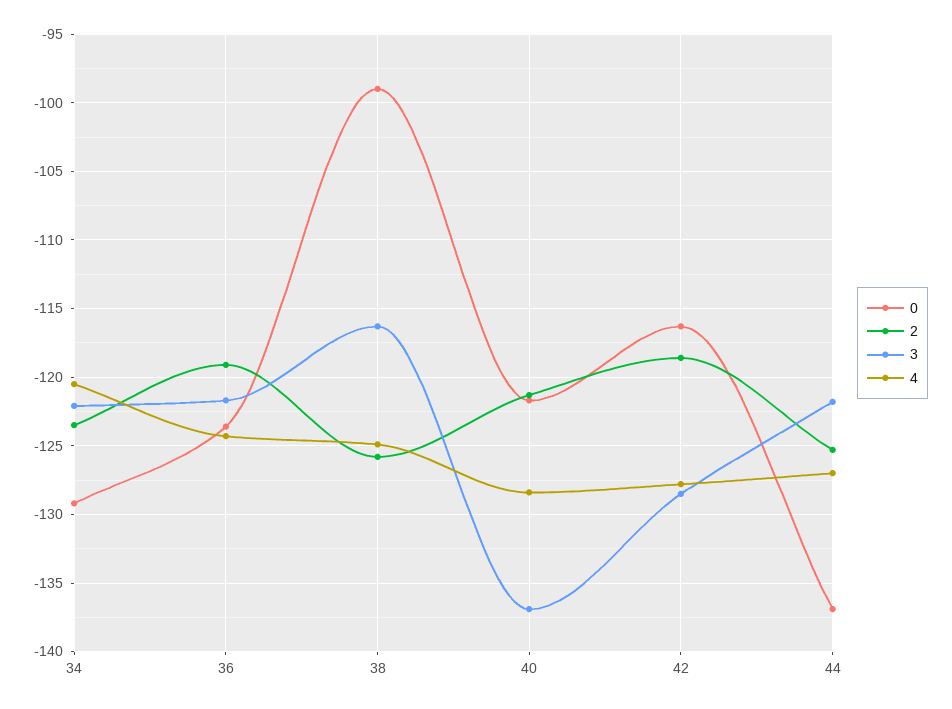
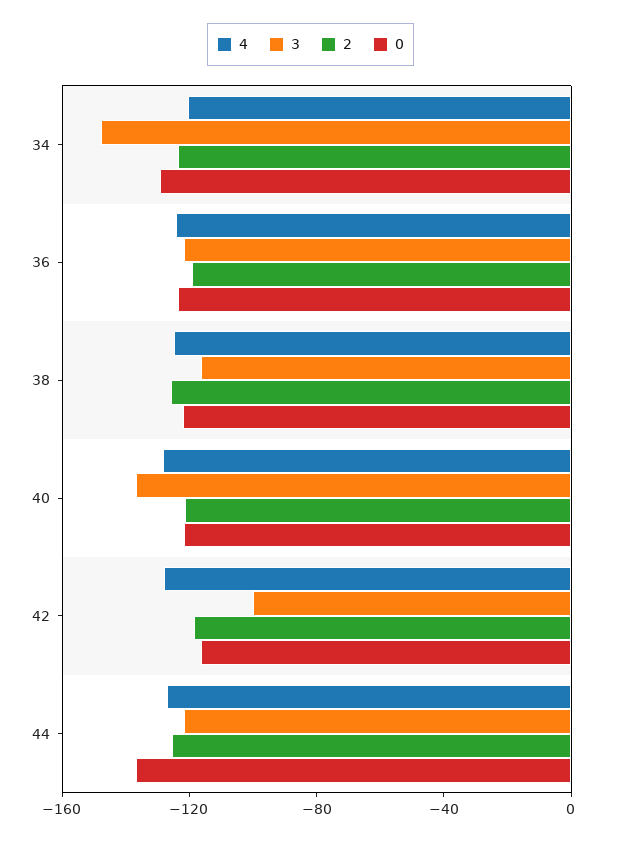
  {
    "0": {
      "34": -129,
      "36": -123.5,
-     "38": -99,
+     "38": -120,
      "40": -121.5,
      "42": -116.5,
      "44": -137
    },
    "2": {
      "34": -123.5,
      "36": -119,
      "38": -126,
      "40": -121.5,
      "42": -118.5,
      "44": -125.5
    },
    "3": {
-     "34": -122,
+     "34": -150,
      "36": -121.5,
      "38": -116.5,
      "40": -137,
-     "42": -128.5,
+     "42": -100,
      "44": -122
    },
    "4": {
      "34": -120.5,
      "36": -124.5,
      "38": -125,
      "40": -128.5,
      "42": -128,
      "44": -127
    }
  }

